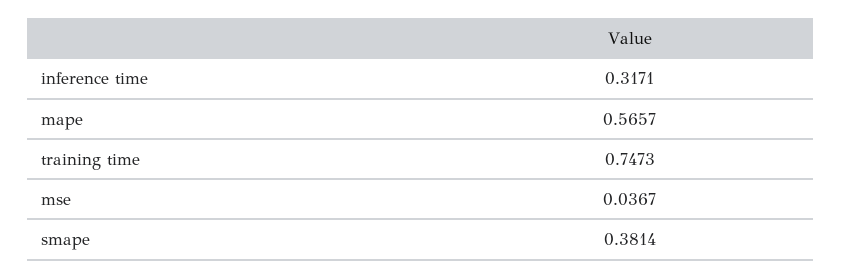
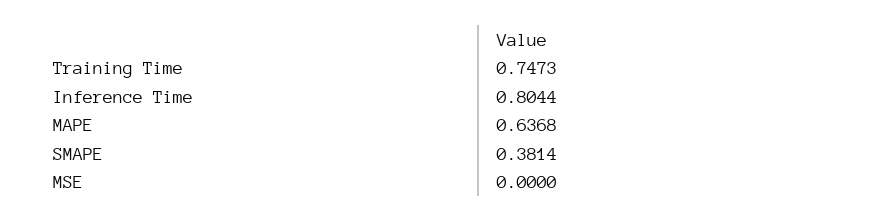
  {
-   "inference time": 0.3171,
+   "inference time": 0.8044,
-   "mape": 0.5657,
+   "mape": 0.6368,
    "training time": 0.7473,
-   "mse": 0.0367,
+   "mse": 0,
    "smape": 0.3814
  }

